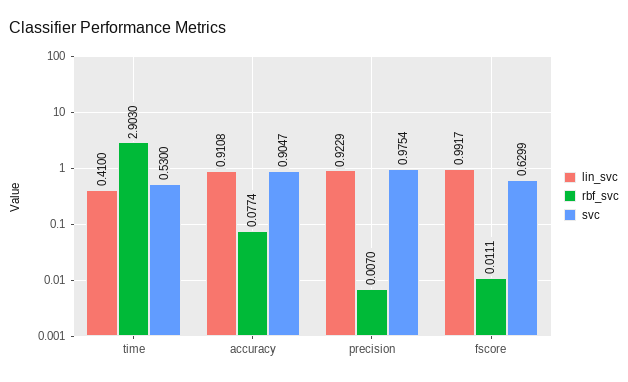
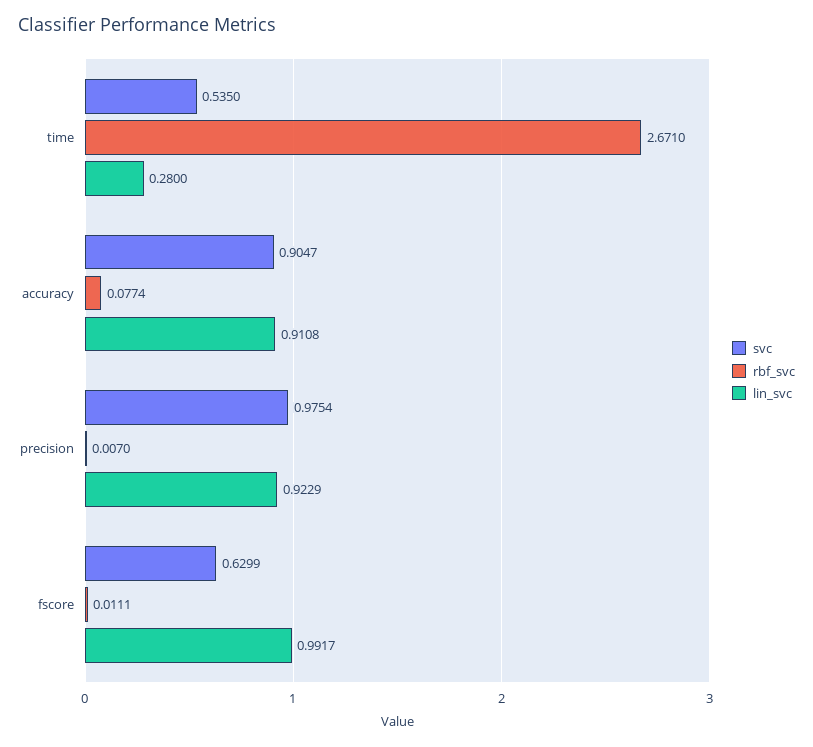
  {
    "lin_svc": {
-     "time": 0.41,
+     "time": 0.28,
      "accuracy": 0.9108,
      "precision": 0.9229,
      "fscore": 0.9917
    },
    "rbf_svc": {
-     "time": 2.903,
+     "time": 2.671,
      "accuracy": 0.0774,
      "precision": 0.007,
      "fscore": 0.0111
    },
    "svc": {
-     "time": 0.53,
+     "time": 0.535,
      "accuracy": 0.9047,
      "precision": 0.9754,
      "fscore": 0.6299
    }
  }

